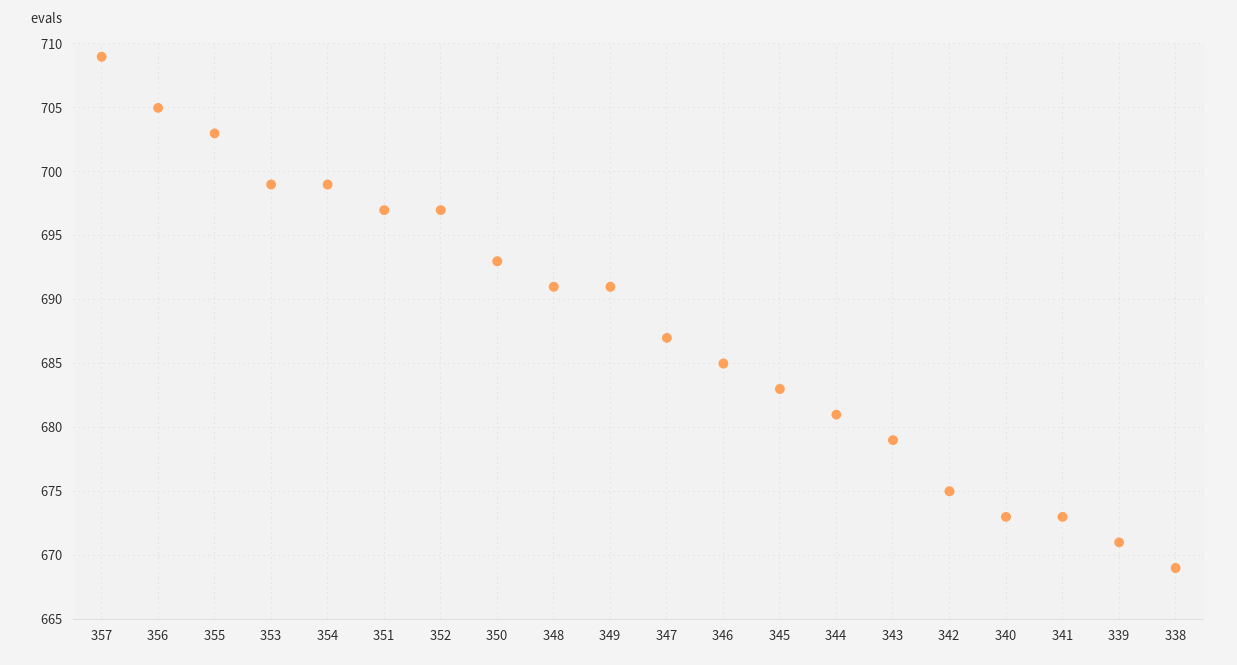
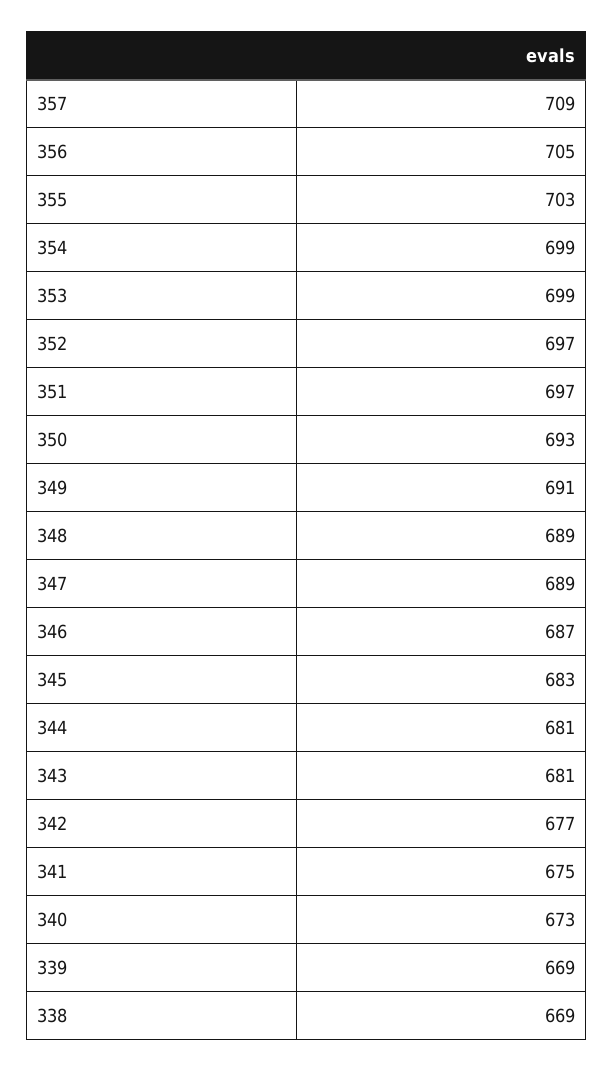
  {
    "357": 709,
    "356": 705,
    "355": 703,
    "353": 699,
    "354": 699,
    "351": 697,
    "352": 697,
    "350": 693,
-   "348": 691,
+   "348": 689,
    "349": 691,
-   "347": 687,
+   "347": 689,
-   "346": 685,
+   "346": 687,
    "345": 683,
    "344": 681,
-   "343": 679,
+   "343": 681,
-   "342": 675,
+   "342": 677,
    "340": 673,
-   "341": 673,
+   "341": 675,
-   "339": 671,
+   "339": 669,
    "338": 669
  }

